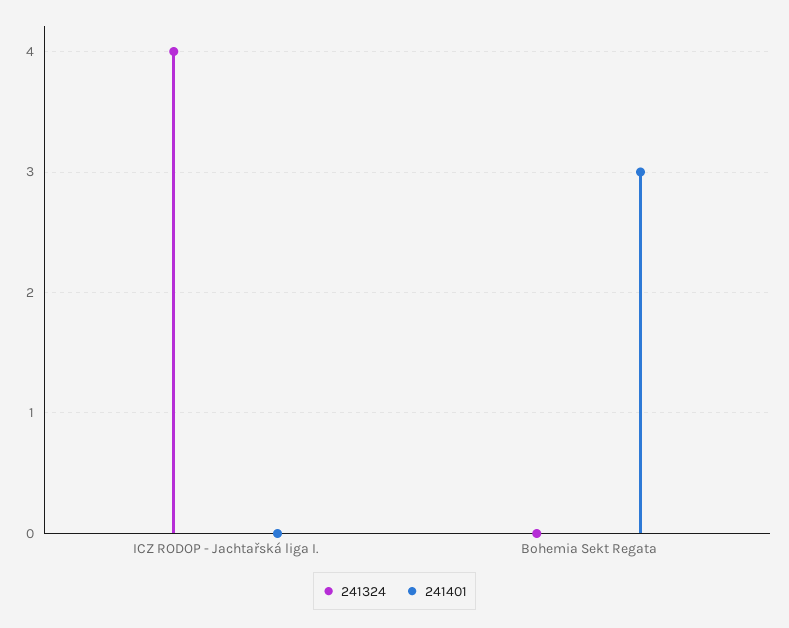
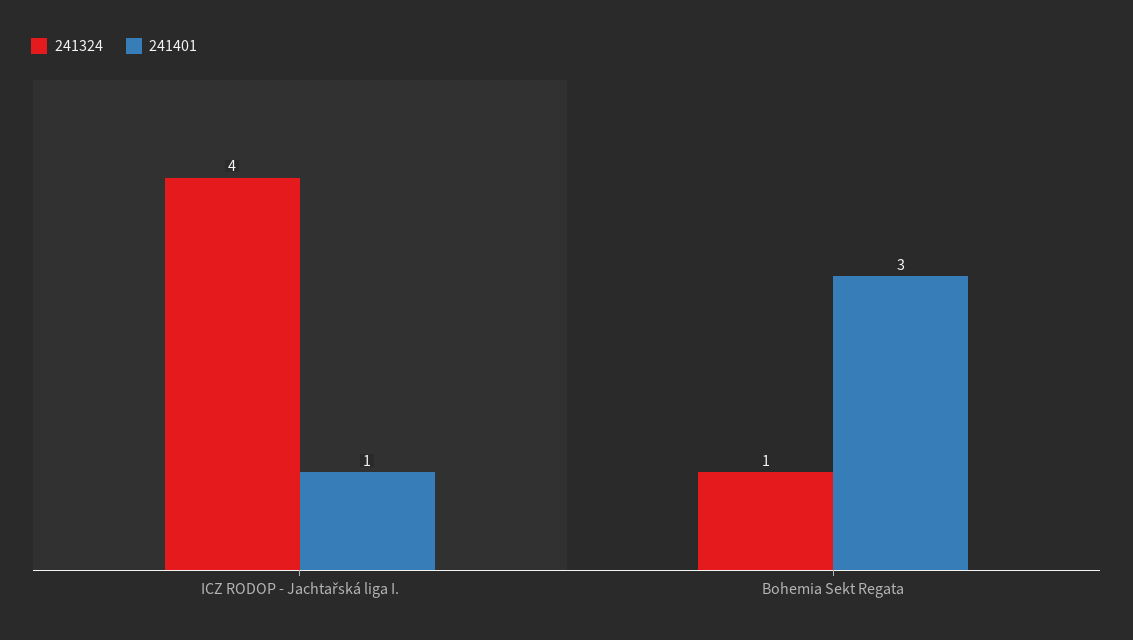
  {
    "241324": {
      "ICZ RODOP - Jachtařská liga I.": 4,
-     "Bohemia Sekt Regata": 0
+     "Bohemia Sekt Regata": 1
    },
    "241401": {
-     "ICZ RODOP - Jachtařská liga I.": 0,
+     "ICZ RODOP - Jachtařská liga I.": 1,
      "Bohemia Sekt Regata": 3
    }
  }

